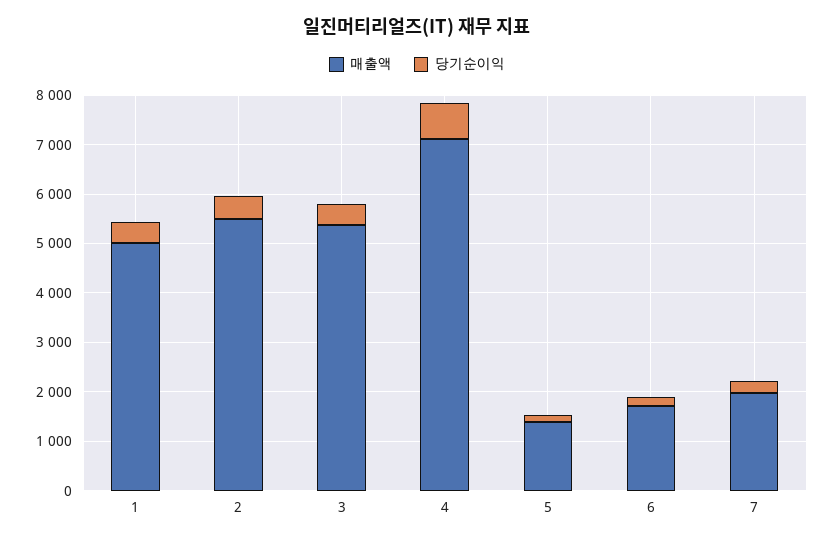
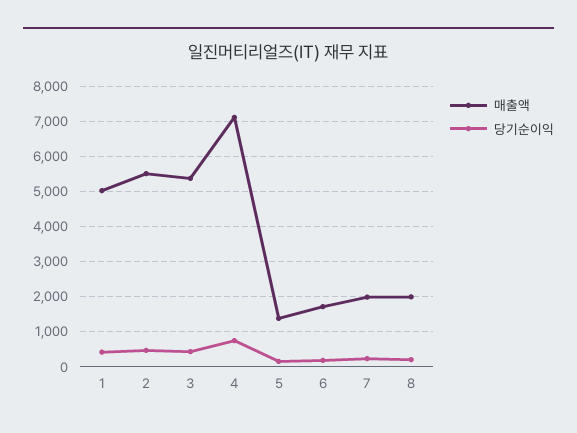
  {
    "매출액": {
      "1": 5000,
      "2": 5600,
      "3": 5400,
      "4": 7200,
      "5": 1400,
      "6": 1800,
-     "7": 2000
+     "7": 2000,
+     "8": 2000
    },
    "당기순이익": {
      "1": 400,
      "2": 400,
      "3": 400,
      "4": 800,
      "5": 200,
      "6": 200,
-     "7": 200
+     "7": 200,
+     "8": 200
    }
  }

